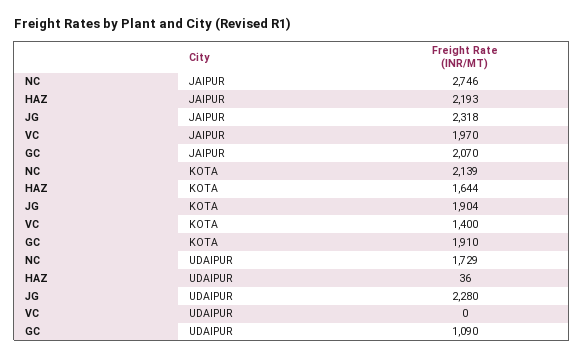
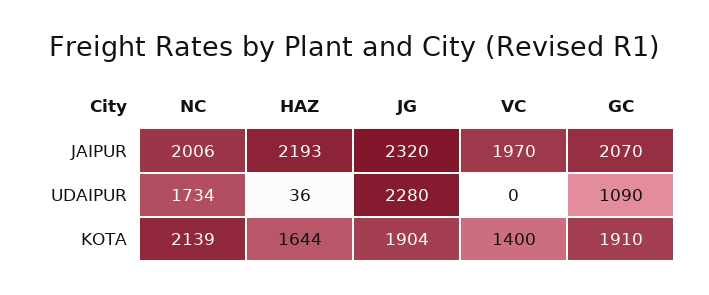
  {
    "NC": {
-     "JAIPUR": 2746,
+     "JAIPUR": 2006,
      "KOTA": 2139,
-     "UDAIPUR": 1729
+     "UDAIPUR": 1734
    },
    "HAZ": {
      "JAIPUR": 2193,
      "KOTA": 1644,
      "UDAIPUR": 36
    },
    "JG": {
-     "JAIPUR": 2318,
+     "JAIPUR": 2320,
      "KOTA": 1904,
      "UDAIPUR": 2280
    },
    "VC": {
      "JAIPUR": 1970,
      "KOTA": 1400,
      "UDAIPUR": 0
    },
    "GC": {
      "JAIPUR": 2070,
      "KOTA": 1910,
      "UDAIPUR": 1090
    }
  }

